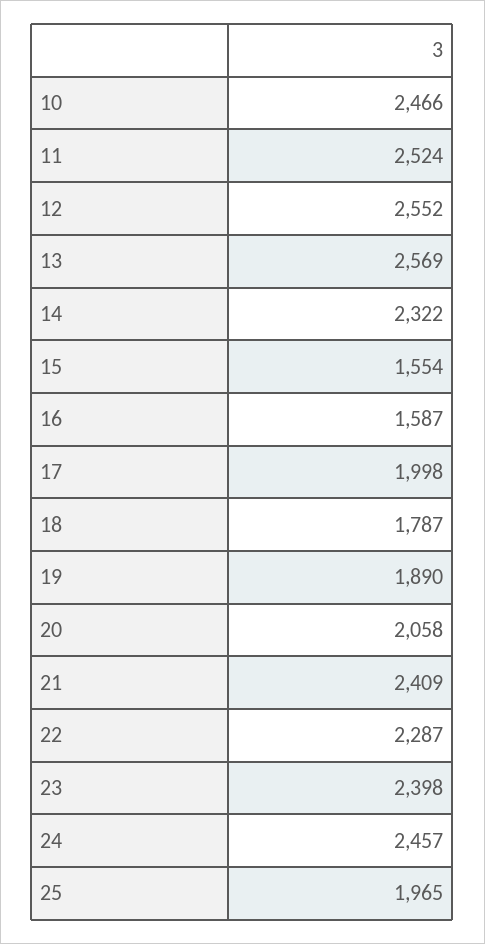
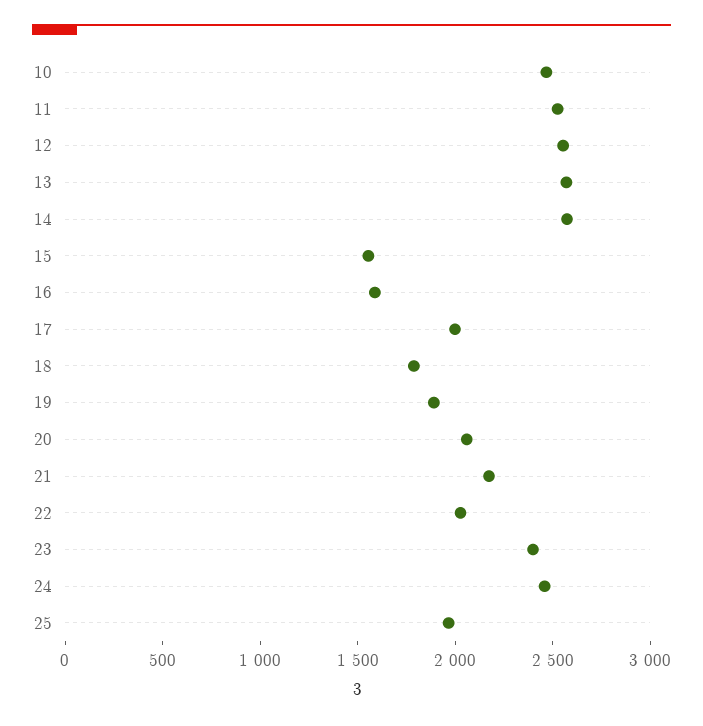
  {
    "10": 2466,
    "11": 2524,
    "12": 2552,
    "13": 2569,
-   "14": 2322,
+   "14": 2600,
    "15": 1554,
    "16": 1587,
    "17": 1998,
    "18": 1787,
    "19": 1890,
    "20": 2058,
-   "21": 2409,
+   "21": 2200,
-   "22": 2287,
+   "22": 2000,
    "23": 2398,
    "24": 2457,
    "25": 1965
  }

